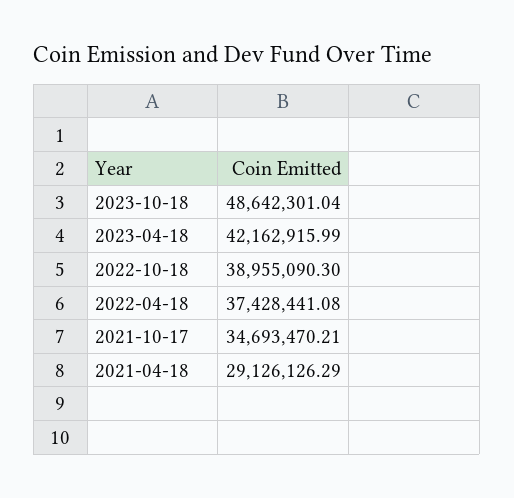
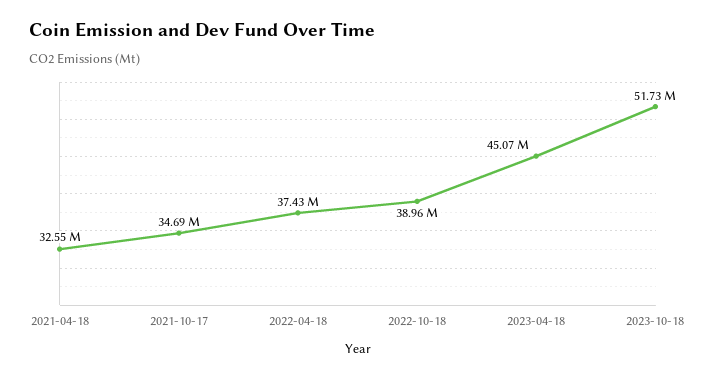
  {
-   "2023-10-18": 48642301.04,
+   "2023-10-18": 51730000,
-   "2023-04-18": 42162915.99,
+   "2023-04-18": 45070000,
    "2022-10-18": 38955090.3,
    "2022-04-18": 37428441.08,
    "2021-10-17": 34693470.21,
-   "2021-04-18": 29126126.29
+   "2021-04-18": 32550000
  }

